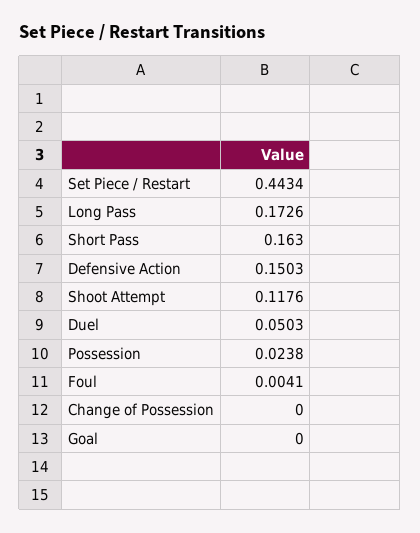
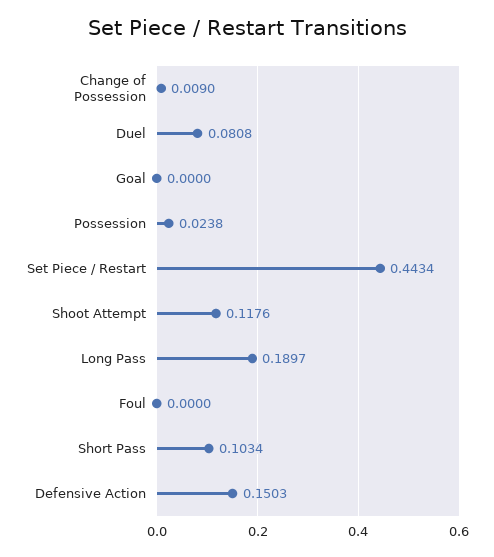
  {
    "Set Piece / Restart": 0.4434,
-   "Long Pass": 0.1726,
+   "Long Pass": 0.1897,
-   "Short Pass": 0.163,
+   "Short Pass": 0.1034,
    "Defensive Action": 0.1503,
    "Shoot Attempt": 0.1176,
-   "Duel": 0.0503,
+   "Duel": 0.0808,
    "Possession": 0.0238,
-   "Foul": 0.0041,
+   "Foul": 0,
-   "Change of Possession": 0,
+   "Change of Possession": 0.009,
    "Goal": 0
  }

